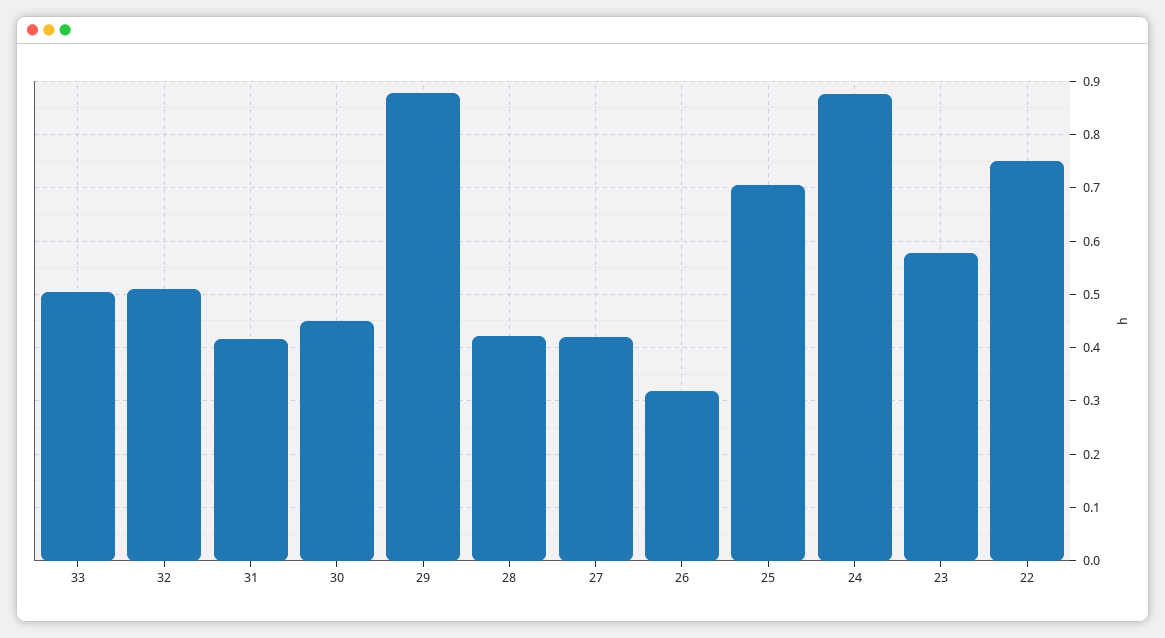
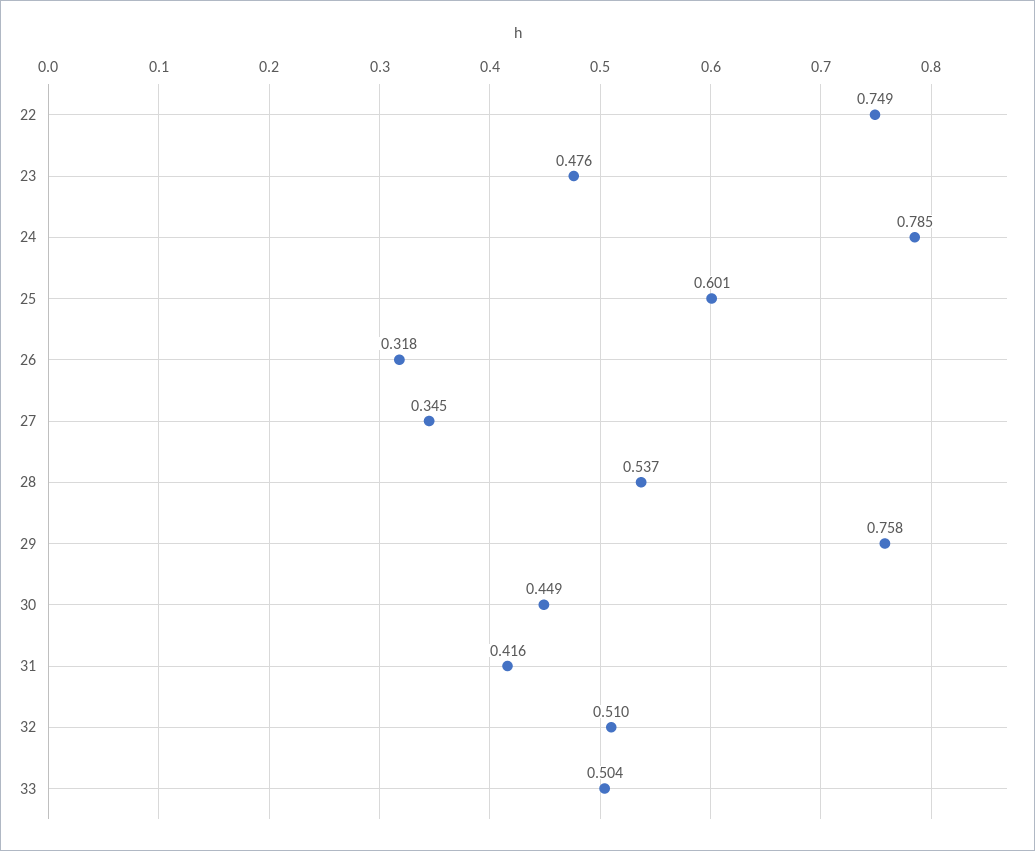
  {
    "33": 0.504,
    "32": 0.51,
    "31": 0.416,
    "30": 0.449,
-   "29": 0.88,
+   "29": 0.758,
-   "28": 0.42,
+   "28": 0.537,
-   "27": 0.42,
+   "27": 0.345,
    "26": 0.318,
-   "25": 0.7,
+   "25": 0.601,
-   "24": 0.88,
+   "24": 0.785,
-   "23": 0.58,
+   "23": 0.476,
    "22": 0.749
  }

